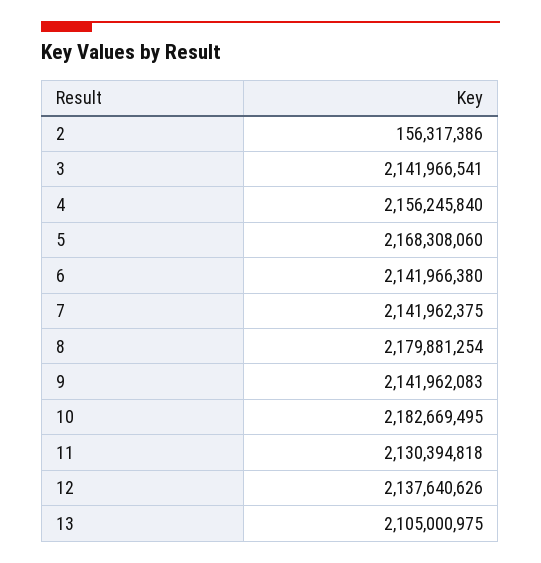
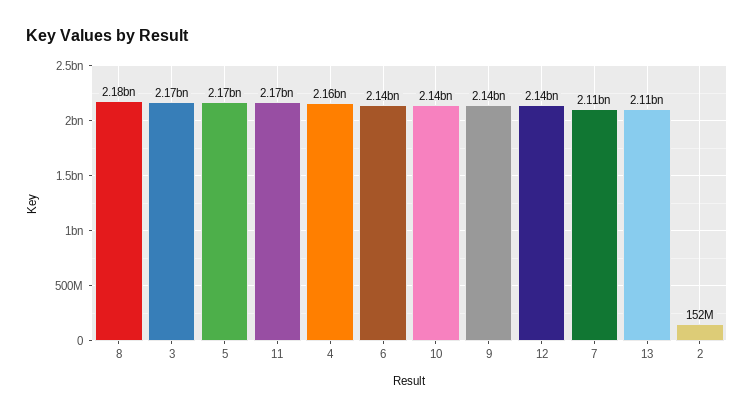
  {
-   "2": 156317386,
+   "2": 152000000,
-   "3": 2141966541,
+   "3": 2170000000,
    "4": 2156245840,
    "5": 2168308060,
    "6": 2141966380,
-   "7": 2141962375,
+   "7": 2110000000,
    "8": 2179881254,
    "9": 2141962083,
-   "10": 2182669495,
+   "10": 2140000000,
-   "11": 2130394818,
+   "11": 2170000000,
    "12": 2137640626,
    "13": 2105000975
  }

